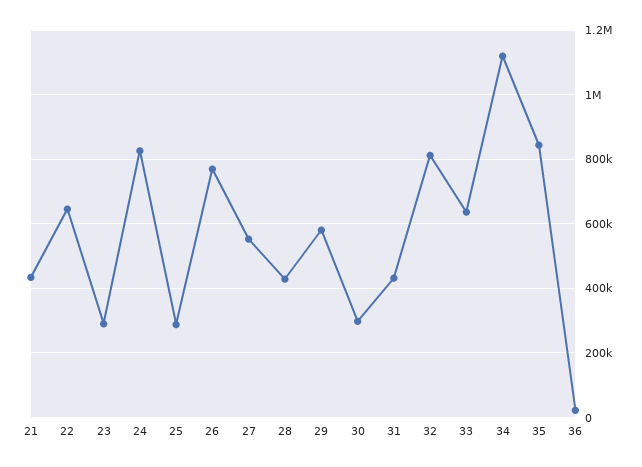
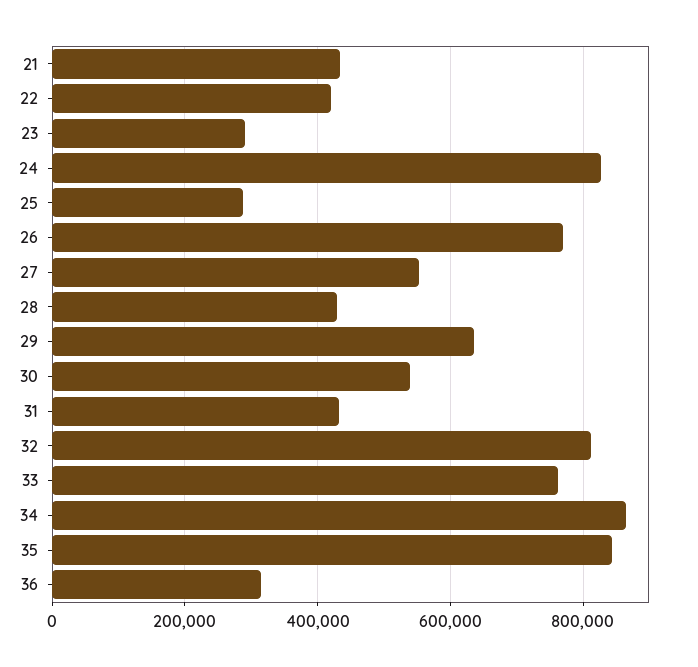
  {
    "21": 440000,
-   "22": 640000,
+   "22": 420000,
    "23": 300000,
    "24": 820000,
    "25": 280000,
    "26": 760000,
    "27": 560000,
    "28": 420000,
-   "29": 580000,
+   "29": 640000,
-   "30": 300000,
+   "30": 540000,
    "31": 440000,
    "32": 820000,
-   "33": 640000,
+   "33": 760000,
-   "34": 1120000,
+   "34": 860000,
    "35": 840000,
-   "36": 20000
+   "36": 320000
  }

